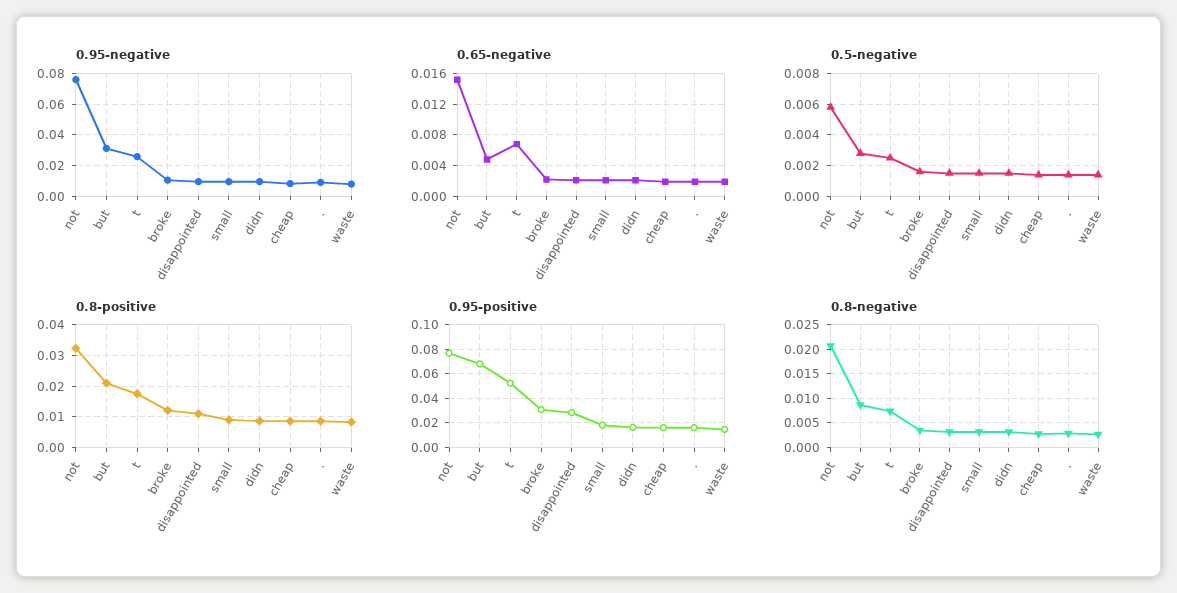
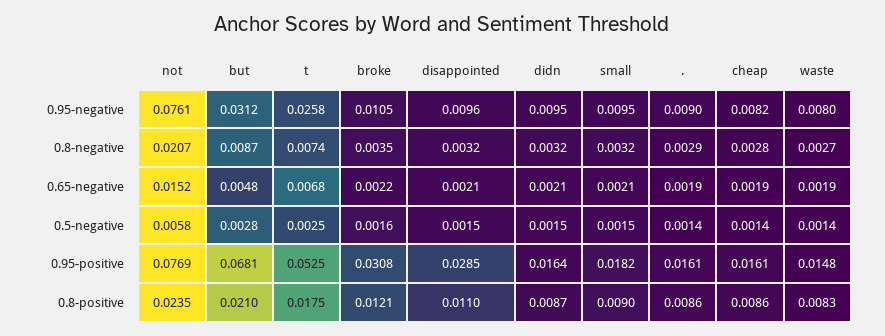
  {
    "0.95-negative": {
      "not": 0.0761,
      "but": 0.0312,
      "t": 0.0258,
      "broke": 0.0105,
      "disappointed": 0.0096,
      "small": 0.0095,
      "didn": 0.0095,
      "cheap": 0.0082,
      ".": 0.009,
      "waste": 0.008
    },
    "0.65-negative": {
      "not": 0.0152,
      "but": 0.0048,
      "t": 0.0068,
      "broke": 0.0022,
      "disappointed": 0.0021,
      "small": 0.0021,
      "didn": 0.0021,
      "cheap": 0.0019,
      ".": 0.0019,
      "waste": 0.0019
    },
    "0.5-negative": {
      "not": 0.0058,
      "but": 0.0028,
      "t": 0.0025,
      "broke": 0.0016,
      "disappointed": 0.0015,
      "small": 0.0015,
      "didn": 0.0015,
      "cheap": 0.0014,
      ".": 0.0014,
      "waste": 0.0014
    },
    "0.8-positive": {
-     "not": 0.032,
+     "not": 0.0235,
      "but": 0.021,
      "t": 0.0175,
      "broke": 0.0121,
      "disappointed": 0.011,
      "small": 0.009,
      "didn": 0.0087,
      "cheap": 0.0086,
      ".": 0.0086,
      "waste": 0.0083
    },
    "0.95-positive": {
      "not": 0.0769,
      "but": 0.0681,
      "t": 0.0525,
      "broke": 0.0308,
      "disappointed": 0.0285,
      "small": 0.0182,
      "didn": 0.0164,
      "cheap": 0.0161,
      ".": 0.0161,
      "waste": 0.0148
    },
    "0.8-negative": {
      "not": 0.0207,
      "but": 0.0087,
      "t": 0.0074,
      "broke": 0.0035,
      "disappointed": 0.0032,
      "small": 0.0032,
      "didn": 0.0032,
      "cheap": 0.0028,
      ".": 0.0029,
      "waste": 0.0027
    }
  }

